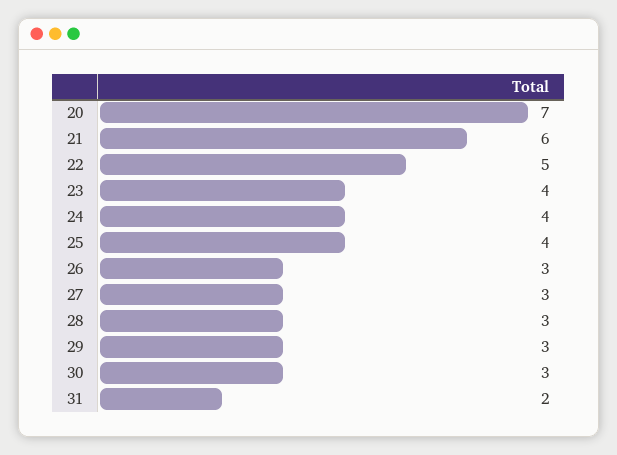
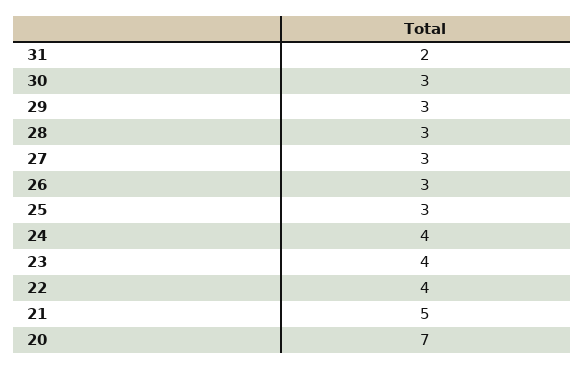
  {
    "20": 7,
-   "21": 6,
+   "21": 5,
-   "22": 5,
+   "22": 4,
    "23": 4,
    "24": 4,
-   "25": 4,
+   "25": 3,
    "26": 3,
    "27": 3,
    "28": 3,
    "29": 3,
    "30": 3,
    "31": 2
  }

